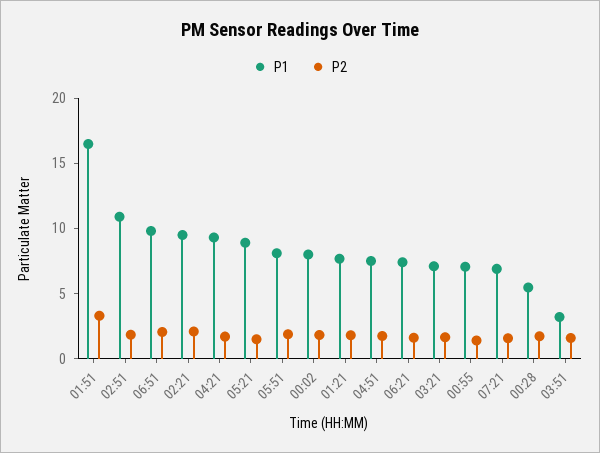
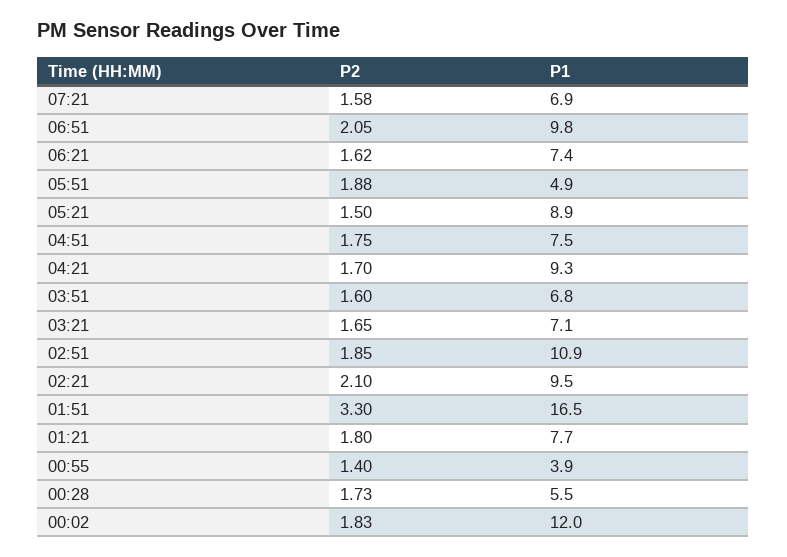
  {
    "P1": {
      "01:51": 16.5,
      "02:51": 10.9,
      "06:51": 9.8,
      "02:21": 9.5,
      "04:21": 9.3,
      "05:21": 8.9,
-     "05:51": 8,
+     "05:51": 4.9,
-     "00:02": 8,
+     "00:02": 12,
      "01:21": 7.7,
      "04:51": 7.5,
      "06:21": 7.4,
      "03:21": 7.1,
-     "00:55": 7,
+     "00:55": 3.9,
      "07:21": 6.9,
      "00:28": 5.5,
-     "03:51": 3
+     "03:51": 6.8
    },
    "P2": {
      "01:51": 3.3,
      "02:51": 1.85,
      "06:51": 2.05,
      "02:21": 2.1,
      "04:21": 1.7,
      "05:21": 1.5,
      "05:51": 1.88,
      "00:02": 1.83,
      "01:21": 1.8,
      "04:51": 1.75,
      "06:21": 1.62,
      "03:21": 1.65,
      "00:55": 1.4,
      "07:21": 1.58,
      "00:28": 1.73,
      "03:51": 1.6
    }
  }

